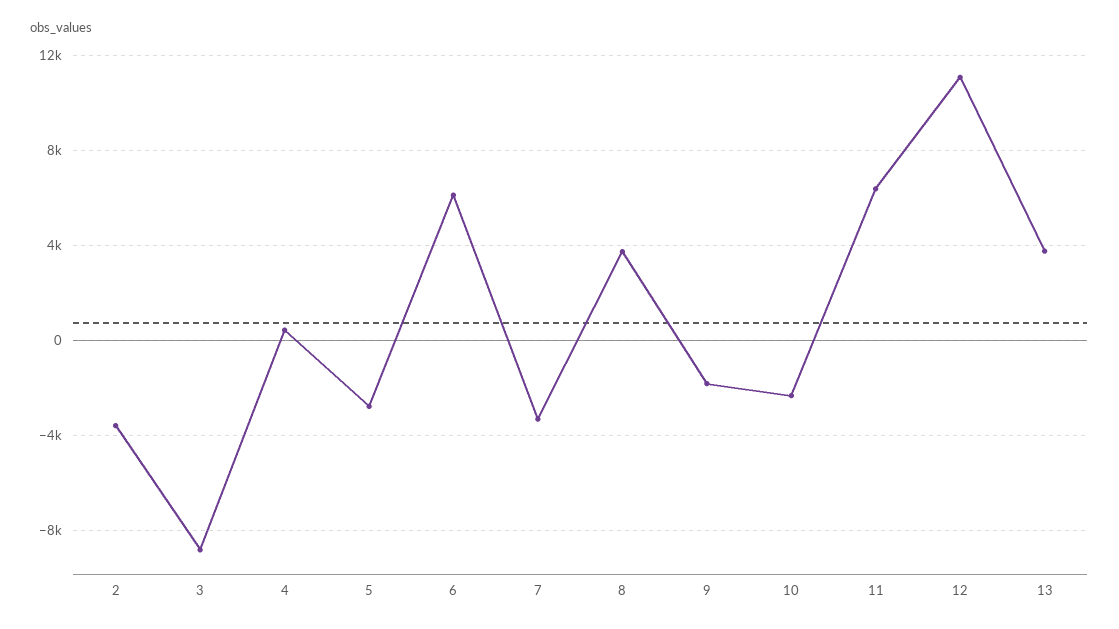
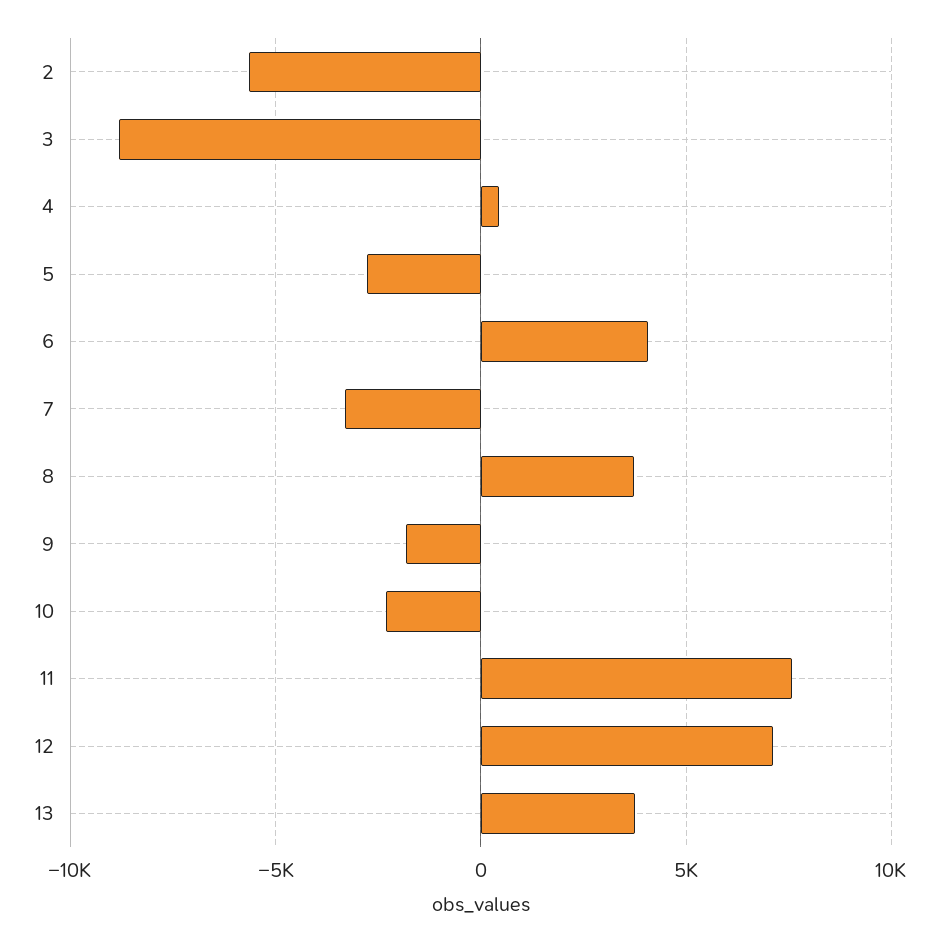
  {
-   "2": -3500,
+   "2": -5500,
    "3": -9000,
    "4": 500,
    "5": -3000,
-   "6": 6000,
+   "6": 4000,
    "7": -3500,
    "8": 3500,
    "9": -2000,
    "10": -2500,
-   "11": 6500,
+   "11": 7500,
-   "12": 11000,
+   "12": 7000,
    "13": 4000
  }

